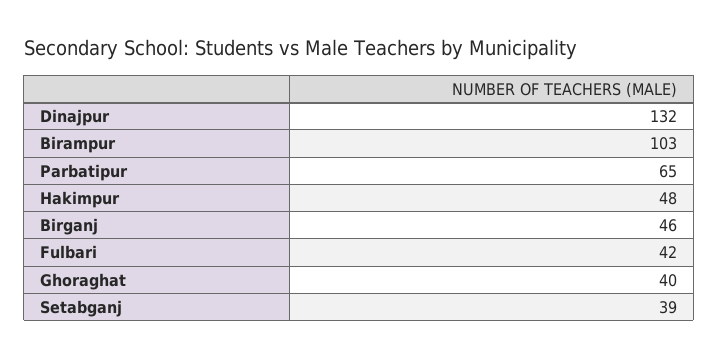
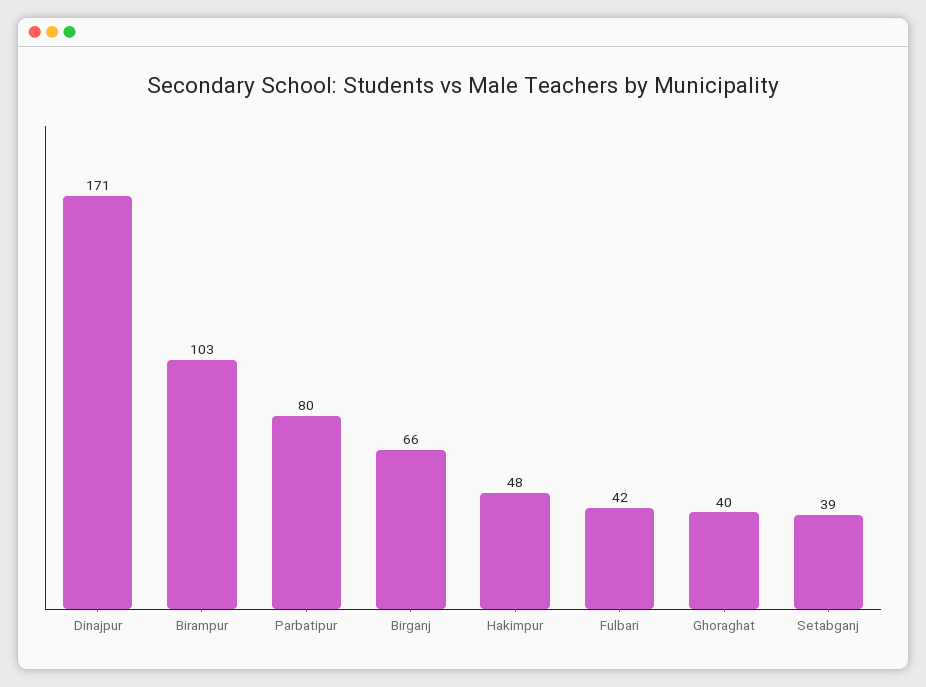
  {
-   "Dinajpur": 132,
+   "Dinajpur": 171,
    "Birampur": 103,
-   "Parbatipur": 65,
+   "Parbatipur": 80,
    "Hakimpur": 48,
-   "Birganj": 46,
+   "Birganj": 66,
    "Fulbari": 42,
    "Ghoraghat": 40,
    "Setabganj": 39
  }

